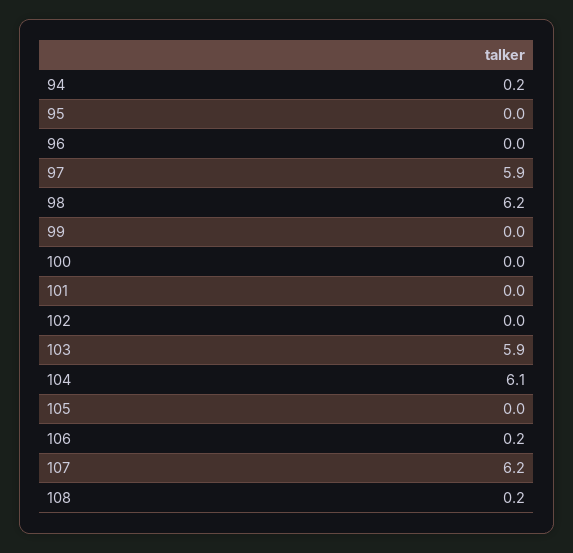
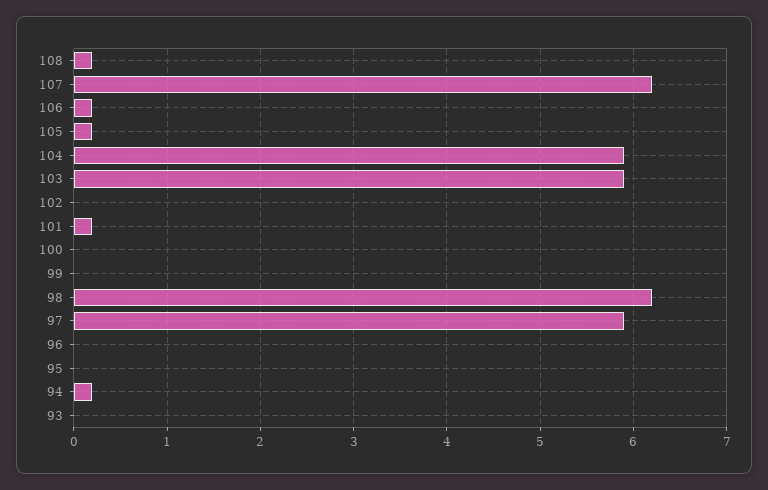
  {
    "94": 0.2,
    "95": 0,
    "96": 0,
    "97": 5.9,
    "98": 6.2,
    "99": 0,
    "100": 0,
-   "101": 0,
+   "101": 0.2,
    "102": 0,
    "103": 5.9,
-   "104": 6.1,
+   "104": 5.9,
-   "105": 0,
+   "105": 0.2,
    "106": 0.2,
    "107": 6.2,
-   "108": 0.2
+   "108": 0.2,
+   "93": 0
  }

